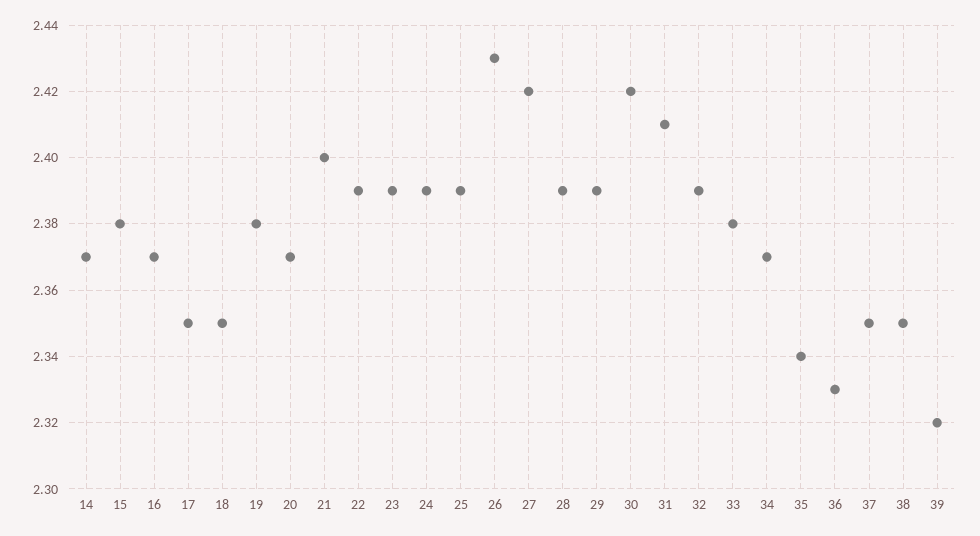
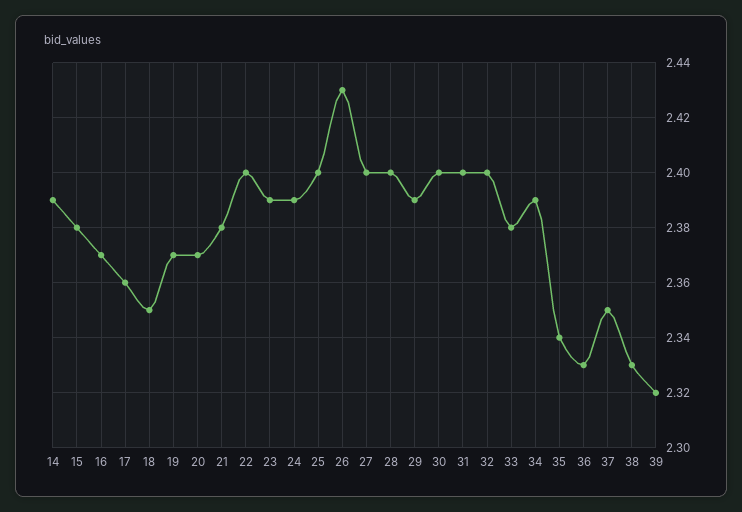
  {
-   "14": 2.37,
+   "14": 2.39,
    "15": 2.38,
    "16": 2.37,
-   "17": 2.35,
+   "17": 2.36,
    "18": 2.35,
-   "19": 2.38,
+   "19": 2.37,
    "20": 2.37,
-   "21": 2.4,
+   "21": 2.38,
-   "22": 2.39,
+   "22": 2.4,
    "23": 2.39,
    "24": 2.39,
-   "25": 2.39,
+   "25": 2.4,
    "26": 2.43,
-   "27": 2.42,
+   "27": 2.4,
-   "28": 2.39,
+   "28": 2.4,
    "29": 2.39,
-   "30": 2.42,
+   "30": 2.4,
-   "31": 2.41,
+   "31": 2.4,
-   "32": 2.39,
+   "32": 2.4,
    "33": 2.38,
-   "34": 2.37,
+   "34": 2.39,
    "35": 2.34,
    "36": 2.33,
    "37": 2.35,
-   "38": 2.35,
+   "38": 2.33,
    "39": 2.32
  }

